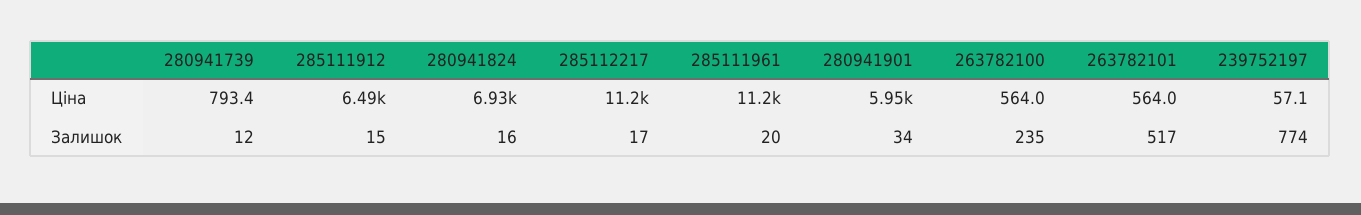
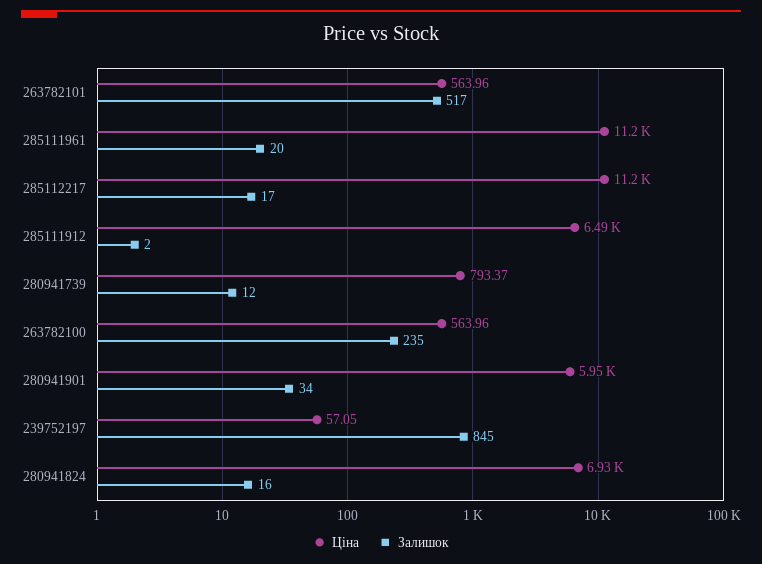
  {
    "Ціна": {
      "280941739": 793.37,
      "285111912": 6490,
      "280941824": 6930,
      "285112217": 11200,
      "285111961": 11200,
      "280941901": 5950,
      "263782100": 563.96,
      "263782101": 563.96,
      "239752197": 57.05
    },
    "Залишок": {
      "280941739": 12,
-     "285111912": 15,
+     "285111912": 2,
      "280941824": 16,
      "285112217": 17,
      "285111961": 20,
      "280941901": 34,
      "263782100": 235,
      "263782101": 517,
-     "239752197": 774
+     "239752197": 845
    }
  }

